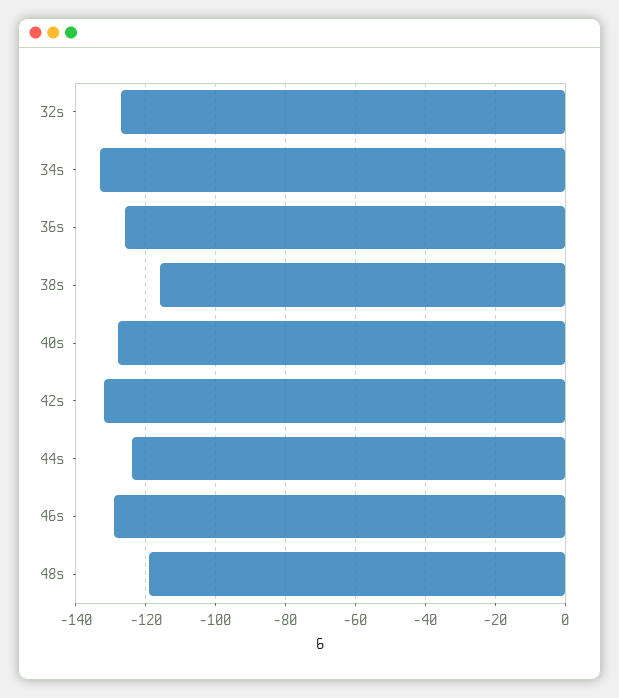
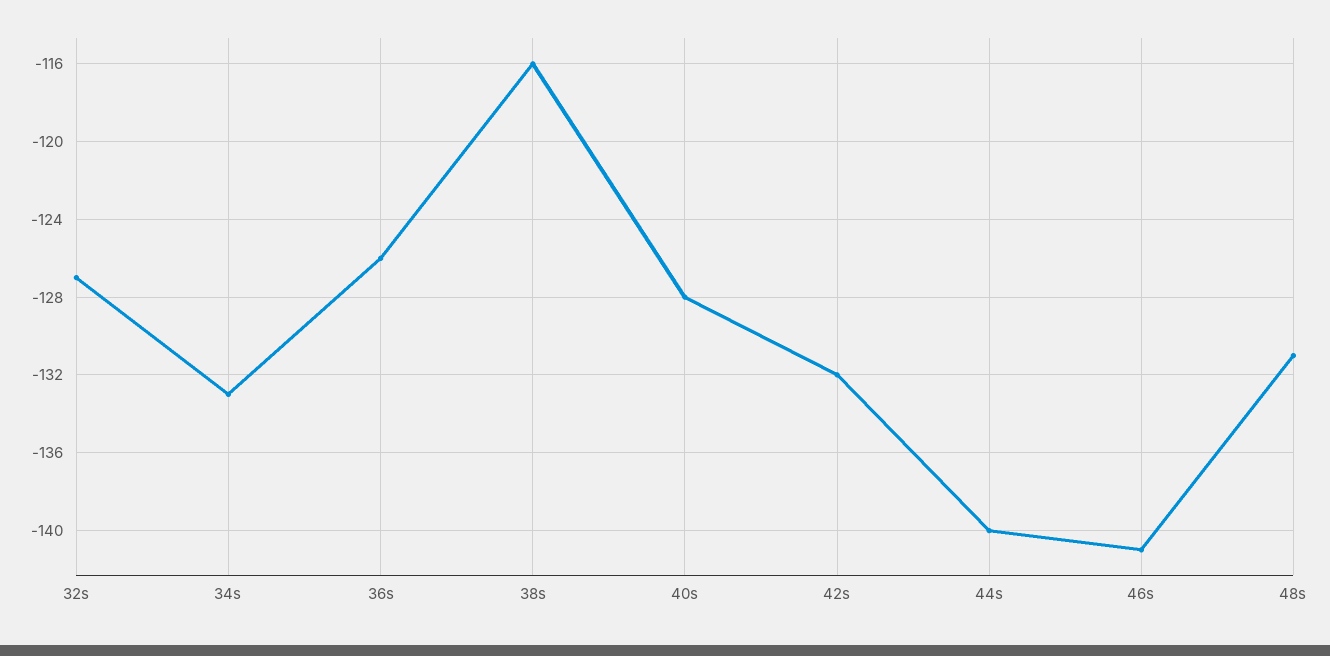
  {
    "32s": -127,
    "34s": -133,
    "36s": -126,
    "38s": -116,
    "40s": -128,
    "42s": -132,
-   "44s": -125,
+   "44s": -140,
-   "46s": -130,
+   "46s": -141,
-   "48s": -120
+   "48s": -131
  }

